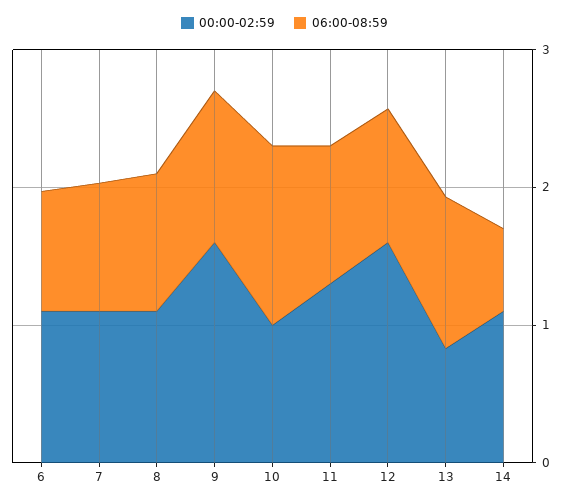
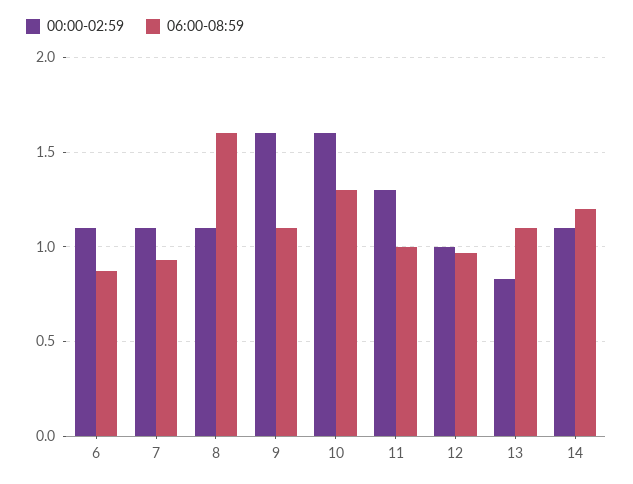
  {
    "00:00-02:59": {
      "6": 1.1,
      "7": 1.1,
      "8": 1.1,
      "9": 1.6,
-     "10": 1,
+     "10": 1.6,
      "11": 1.3,
-     "12": 1.6,
+     "12": 1,
      "13": 0.85,
      "14": 1.1
    },
    "06:00-08:59": {
      "6": 0.85,
      "7": 0.95,
-     "8": 1,
+     "8": 1.6,
      "9": 1.1,
      "10": 1.3,
      "11": 1,
      "12": 0.95,
      "13": 1.1,
-     "14": 0.6
+     "14": 1.2
    }
  }

